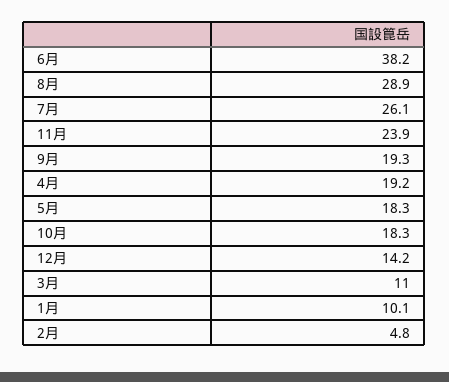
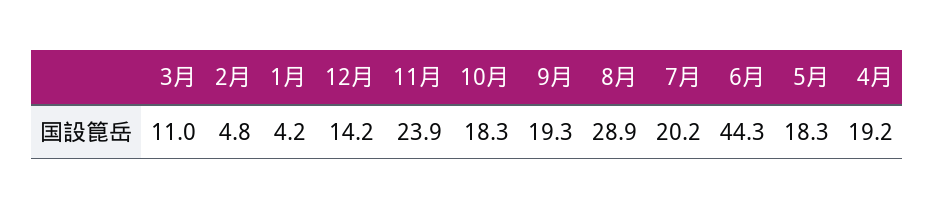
  {
-   "6月": 38.2,
+   "6月": 44.3,
    "8月": 28.9,
-   "7月": 26.1,
+   "7月": 20.2,
    "11月": 23.9,
    "9月": 19.3,
    "4月": 19.2,
    "5月": 18.3,
    "10月": 18.3,
    "12月": 14.2,
    "3月": 11,
-   "1月": 10.1,
+   "1月": 4.2,
    "2月": 4.8
  }

